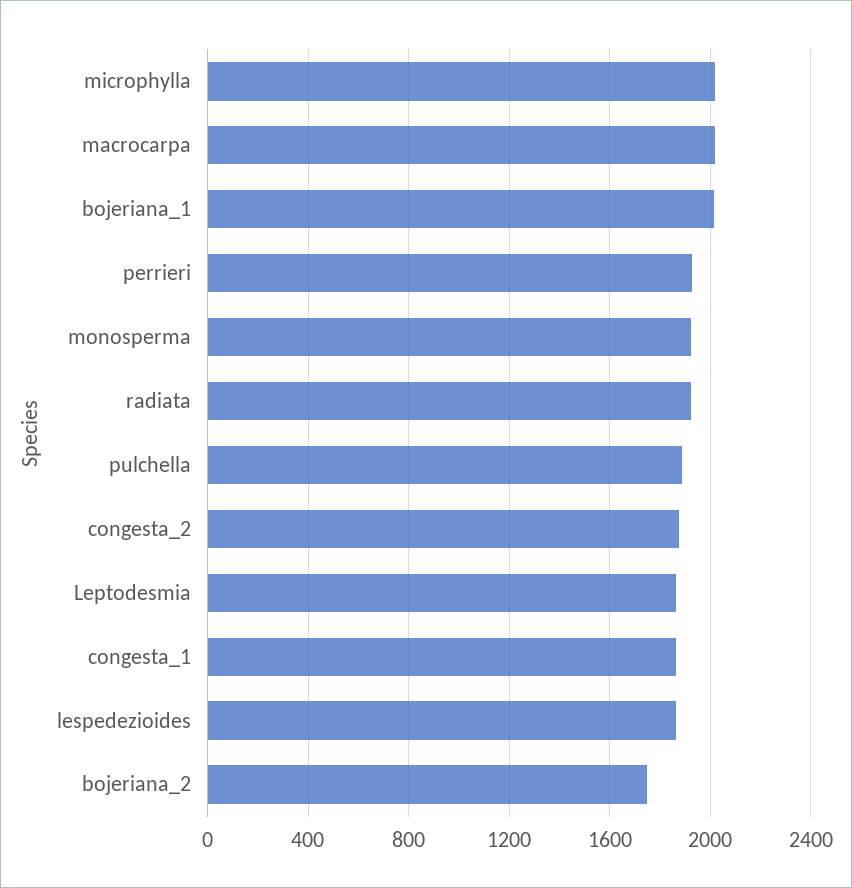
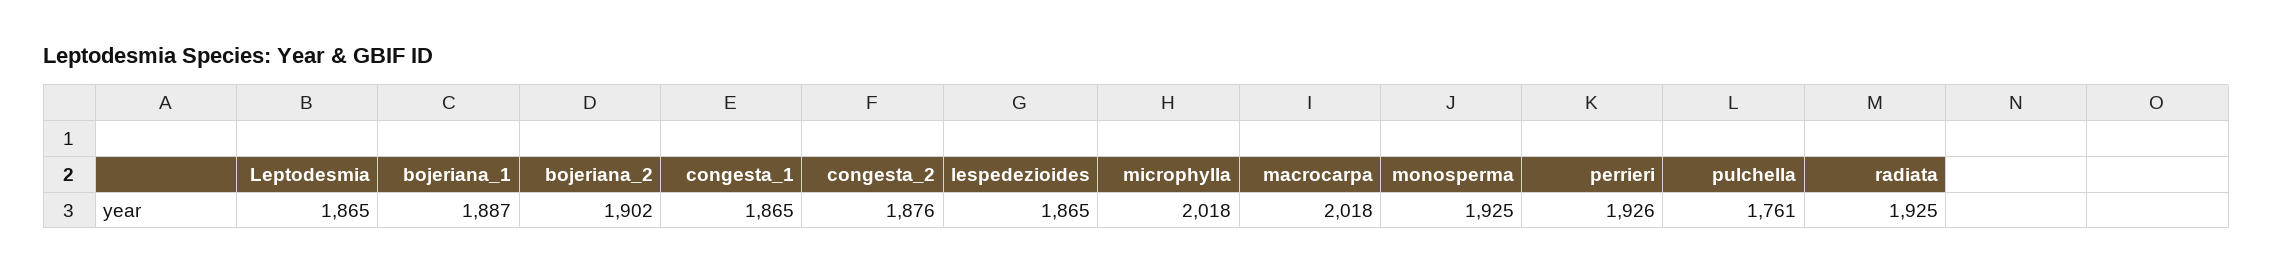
  {
    "microphylla": 2018,
    "macrocarpa": 2018,
-   "bojeriana_1": 2000,
+   "bojeriana_1": 1887,
    "perrieri": 1926,
    "monosperma": 1925,
    "radiata": 1925,
-   "pulchella": 1900,
+   "pulchella": 1761,
    "congesta_2": 1876,
    "Leptodesmia": 1865,
    "congesta_1": 1865,
    "lespedezioides": 1865,
-   "bojeriana_2": 1750
+   "bojeriana_2": 1902
  }

